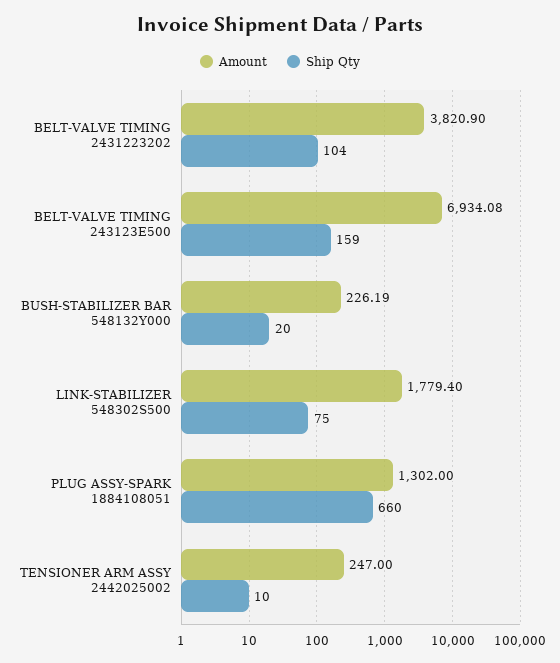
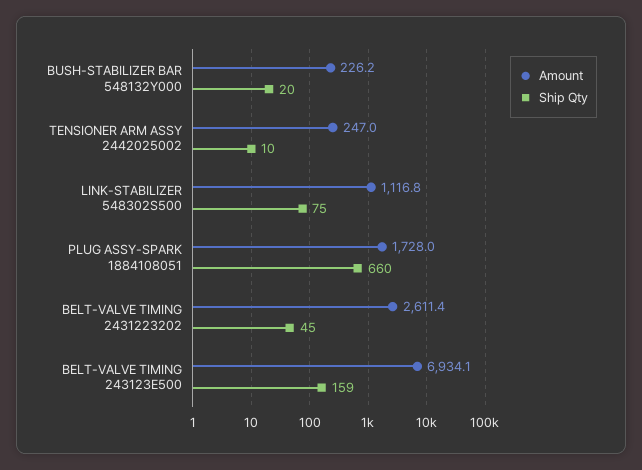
  {
    "Amount": {
-     "BELT-VALVE TIMING 2431223202": 3820.9,
+     "BELT-VALVE TIMING 2431223202": 2611.4,
      "BELT-VALVE TIMING 243123E500": 6934.08,
      "BUSH-STABILIZER BAR 548132Y000": 226.19,
-     "LINK-STABILIZER 548302S500": 1779.4,
+     "LINK-STABILIZER 548302S500": 1116.8,
-     "PLUG ASSY-SPARK 1884108051": 1302,
+     "PLUG ASSY-SPARK 1884108051": 1728,
      "TENSIONER ARM ASSY 2442025002": 247
    },
    "Ship Qty": {
-     "BELT-VALVE TIMING 2431223202": 104,
+     "BELT-VALVE TIMING 2431223202": 45,
      "BELT-VALVE TIMING 243123E500": 159,
      "BUSH-STABILIZER BAR 548132Y000": 20,
      "LINK-STABILIZER 548302S500": 75,
      "PLUG ASSY-SPARK 1884108051": 660,
      "TENSIONER ARM ASSY 2442025002": 10
    }
  }

